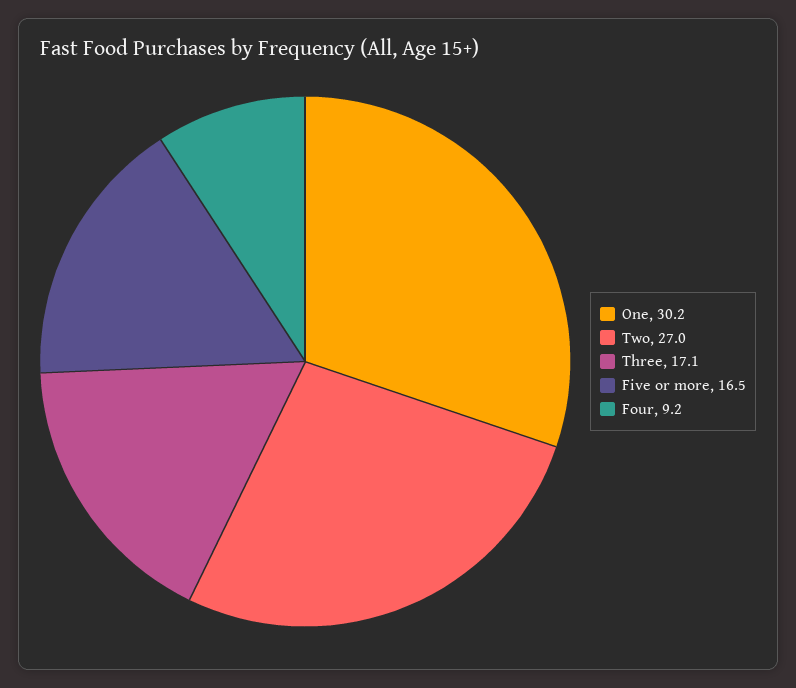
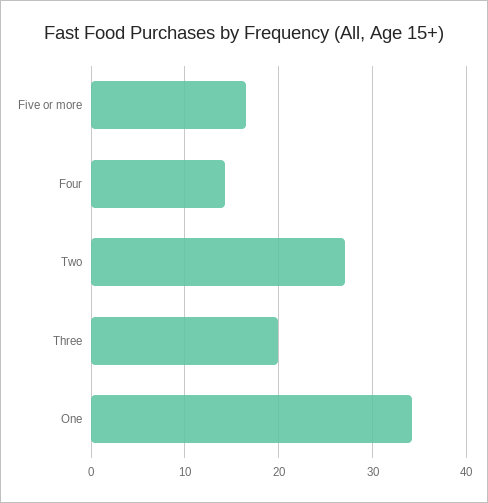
  {
-   "One": 30.2,
+   "One": 34,
    "Two": 27,
-   "Three": 17.1,
+   "Three": 20,
    "Five or more": 16.5,
-   "Four": 9.2
+   "Four": 14
  }

